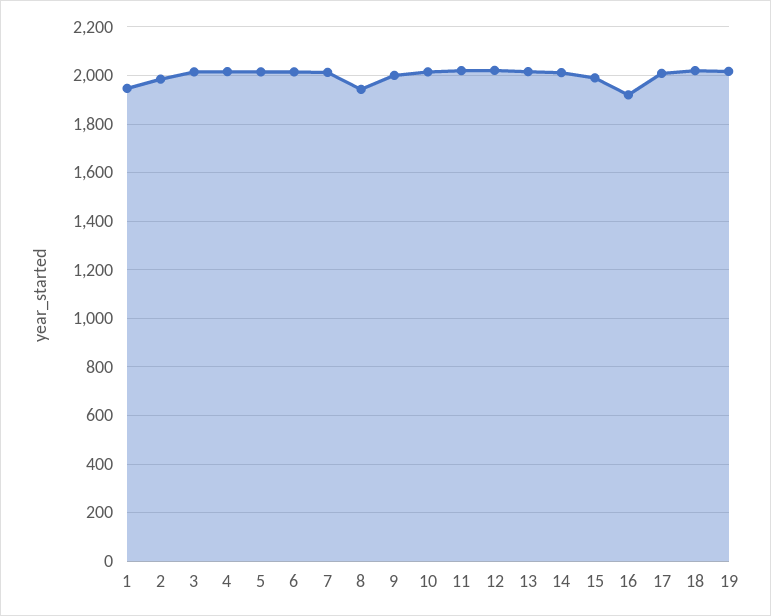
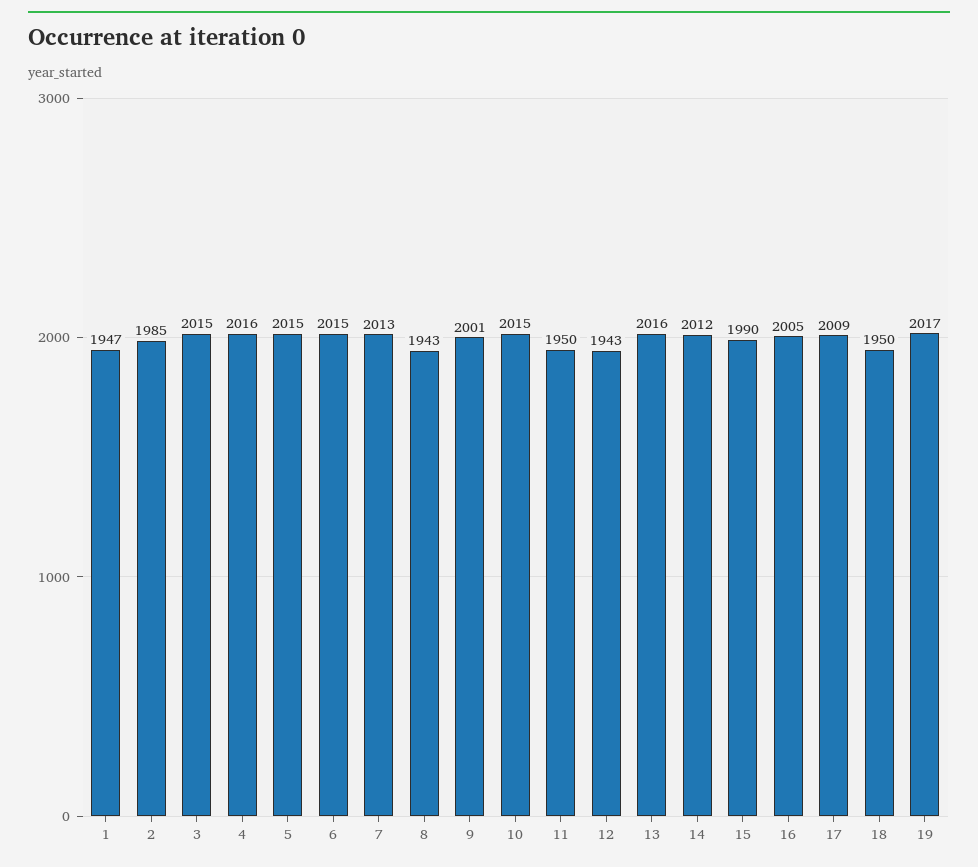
  {
    "1": 1947,
    "2": 1985,
    "3": 2015,
    "4": 2016,
    "5": 2015,
    "6": 2015,
    "7": 2013,
    "8": 1943,
    "9": 2001,
    "10": 2015,
-   "11": 2025,
+   "11": 1950,
-   "12": 2025,
+   "12": 1943,
    "13": 2016,
    "14": 2012,
    "15": 1990,
-   "16": 1925,
+   "16": 2005,
    "17": 2009,
-   "18": 2025,
+   "18": 1950,
    "19": 2017
  }

